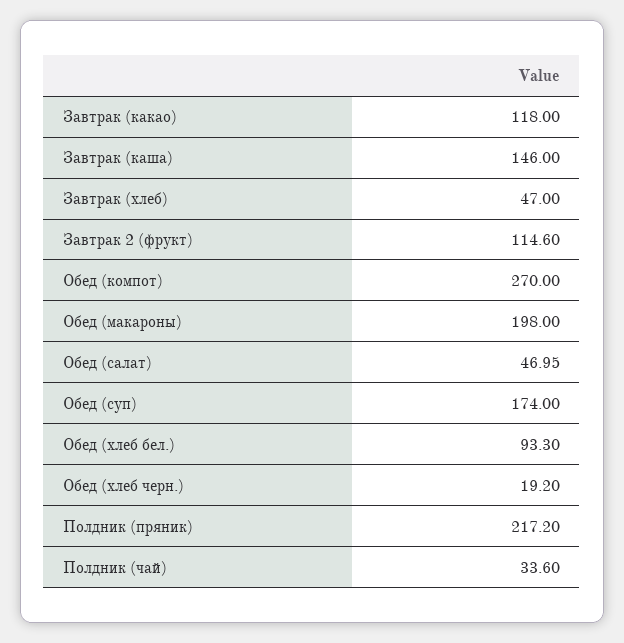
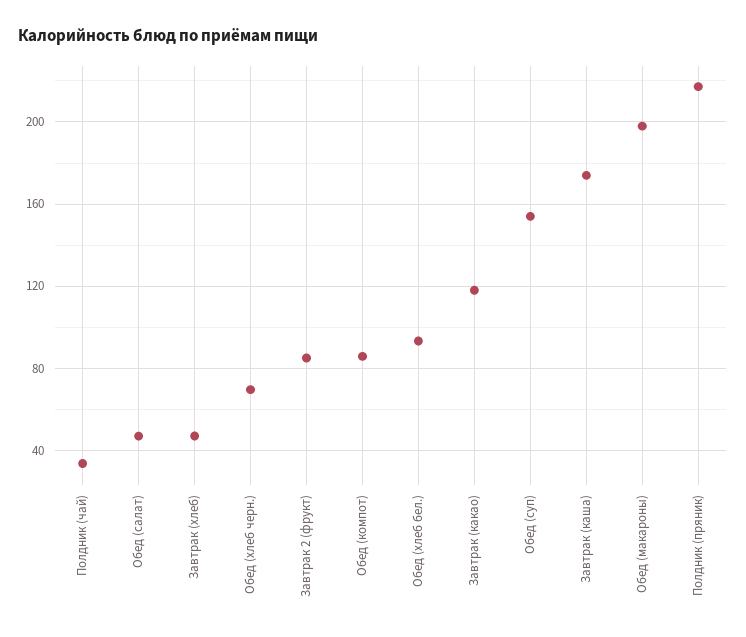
  {
    "Завтрак (какао)": 118,
-   "Завтрак (каша)": 146,
+   "Завтрак (каша)": 175,
    "Завтрак (хлеб)": 47,
-   "Завтрак 2 (фрукт)": 114.6,
+   "Завтрак 2 (фрукт)": 85,
-   "Обед (компот)": 270,
+   "Обед (компот)": 85,
    "Обед (макароны)": 198,
    "Обед (салат)": 46.95,
-   "Обед (суп)": 174,
+   "Обед (суп)": 155,
    "Обед (хлеб бел.)": 93.3,
-   "Обед (хлеб черн.)": 19.2,
+   "Обед (хлеб черн.)": 70,
    "Полдник (пряник)": 217.2,
    "Полдник (чай)": 33.6
  }

